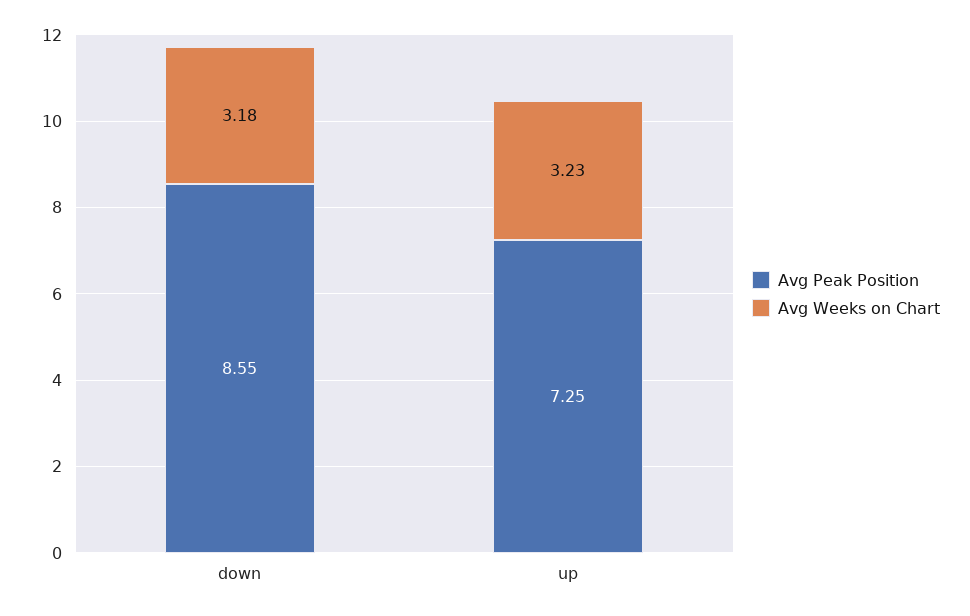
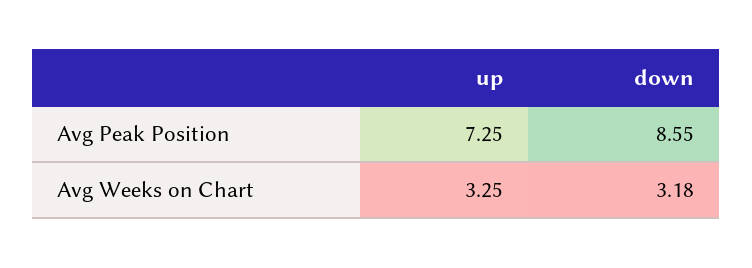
  {
    "Avg Peak Position": {
      "down": 8.55,
      "up": 7.25
    },
    "Avg Weeks on Chart": {
      "down": 3.18,
-     "up": 3.23
+     "up": 3.25
    }
  }

